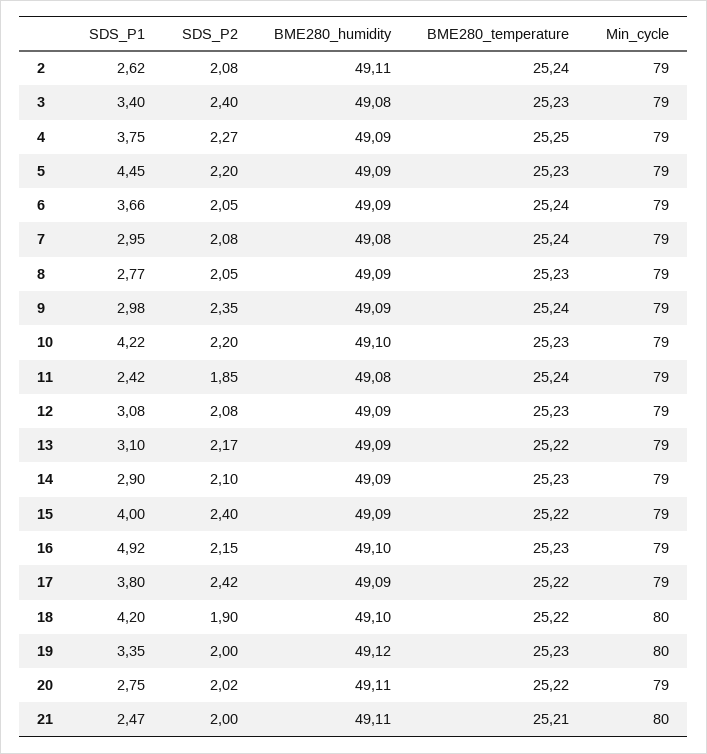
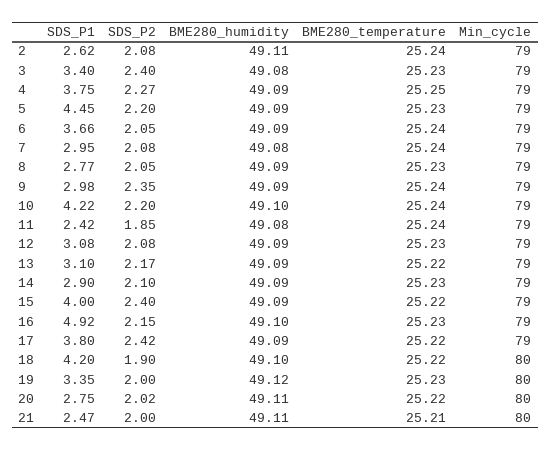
  {
    "SDS_P1": {
      "2": 2.62,
      "3": 3.4,
      "4": 3.75,
      "5": 4.45,
      "6": 3.66,
      "7": 2.95,
      "8": 2.77,
      "9": 2.98,
      "10": 4.22,
      "11": 2.42,
      "12": 3.08,
      "13": 3.1,
      "14": 2.9,
      "15": 4,
      "16": 4.92,
      "17": 3.8,
      "18": 4.2,
      "19": 3.35,
      "20": 2.75,
      "21": 2.47
    },
    "SDS_P2": {
      "2": 2.08,
      "3": 2.4,
      "4": 2.27,
      "5": 2.2,
      "6": 2.05,
      "7": 2.08,
      "8": 2.05,
      "9": 2.35,
      "10": 2.2,
      "11": 1.85,
      "12": 2.08,
      "13": 2.17,
      "14": 2.1,
      "15": 2.4,
      "16": 2.15,
      "17": 2.42,
      "18": 1.9,
      "19": 2,
      "20": 2.02,
      "21": 2
    },
    "BME280_humidity": {
      "2": 49.11,
      "3": 49.08,
      "4": 49.09,
      "5": 49.09,
      "6": 49.09,
      "7": 49.08,
      "8": 49.09,
      "9": 49.09,
      "10": 49.1,
      "11": 49.08,
      "12": 49.09,
      "13": 49.09,
      "14": 49.09,
      "15": 49.09,
      "16": 49.1,
      "17": 49.09,
      "18": 49.1,
      "19": 49.12,
      "20": 49.11,
      "21": 49.11
    },
    "BME280_temperature": {
      "2": 25.24,
      "3": 25.23,
      "4": 25.25,
      "5": 25.23,
      "6": 25.24,
      "7": 25.24,
      "8": 25.23,
      "9": 25.24,
-     "10": 25.23,
+     "10": 25.24,
      "11": 25.24,
      "12": 25.23,
      "13": 25.22,
      "14": 25.23,
      "15": 25.22,
      "16": 25.23,
      "17": 25.22,
      "18": 25.22,
      "19": 25.23,
      "20": 25.22,
      "21": 25.21
    },
    "Min_cycle": {
      "2": 79,
      "3": 79,
      "4": 79,
      "5": 79,
      "6": 79,
      "7": 79,
      "8": 79,
      "9": 79,
      "10": 79,
      "11": 79,
      "12": 79,
      "13": 79,
      "14": 79,
      "15": 79,
      "16": 79,
      "17": 79,
      "18": 80,
      "19": 80,
-     "20": 79,
+     "20": 80,
      "21": 80
    }
  }

